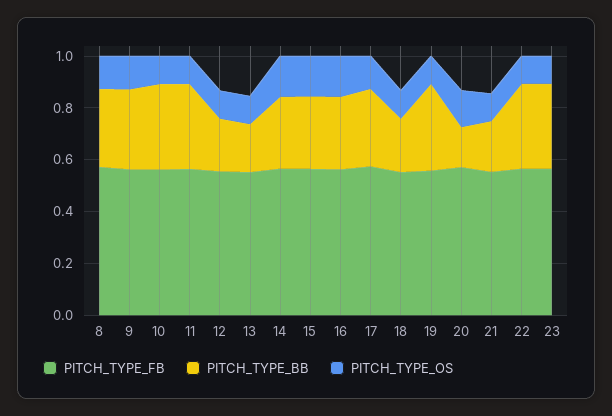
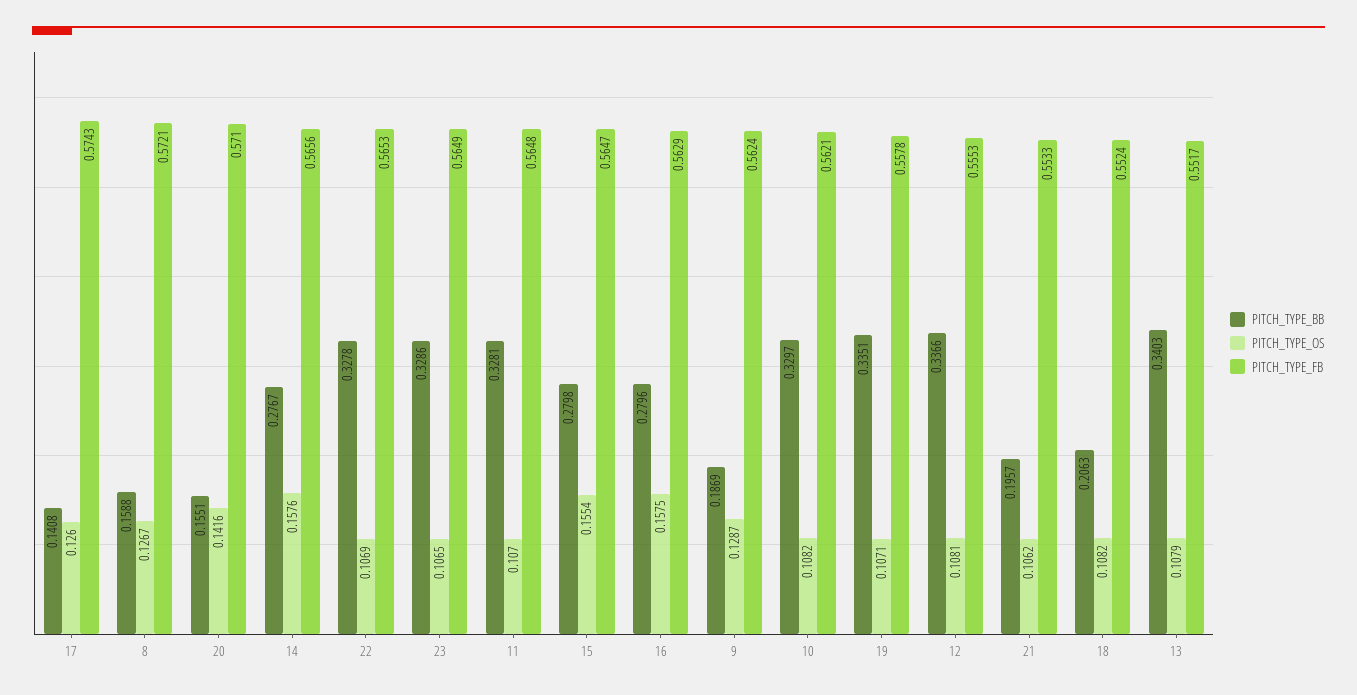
  {
    "PITCH_TYPE_FB": {
      "8": 0.5721,
      "9": 0.5624,
      "10": 0.5621,
      "11": 0.5648,
      "12": 0.5553,
      "13": 0.5517,
      "14": 0.5656,
      "15": 0.5647,
      "16": 0.5629,
      "17": 0.5743,
      "18": 0.5524,
      "19": 0.5578,
      "20": 0.571,
      "21": 0.5533,
      "22": 0.5653,
      "23": 0.5649
    },
    "PITCH_TYPE_BB": {
-     "8": 0.3,
+     "8": 0.1588,
-     "9": 0.3,
+     "9": 0.1869,
      "10": 0.3297,
      "11": 0.3281,
-     "12": 0.2,
+     "12": 0.3366,
-     "13": 0.2,
+     "13": 0.3403,
      "14": 0.2767,
      "15": 0.2798,
      "16": 0.2796,
-     "17": 0.3,
+     "17": 0.1408,
      "18": 0.2063,
      "19": 0.3351,
      "20": 0.1551,
      "21": 0.1957,
      "22": 0.3278,
      "23": 0.3286
    },
    "PITCH_TYPE_OS": {
      "8": 0.1267,
      "9": 0.1287,
      "10": 0.1082,
      "11": 0.107,
      "12": 0.1081,
      "13": 0.1079,
      "14": 0.1576,
      "15": 0.1554,
      "16": 0.1575,
      "17": 0.126,
      "18": 0.1082,
      "19": 0.1071,
      "20": 0.1416,
      "21": 0.1062,
      "22": 0.1069,
      "23": 0.1065
    }
  }

